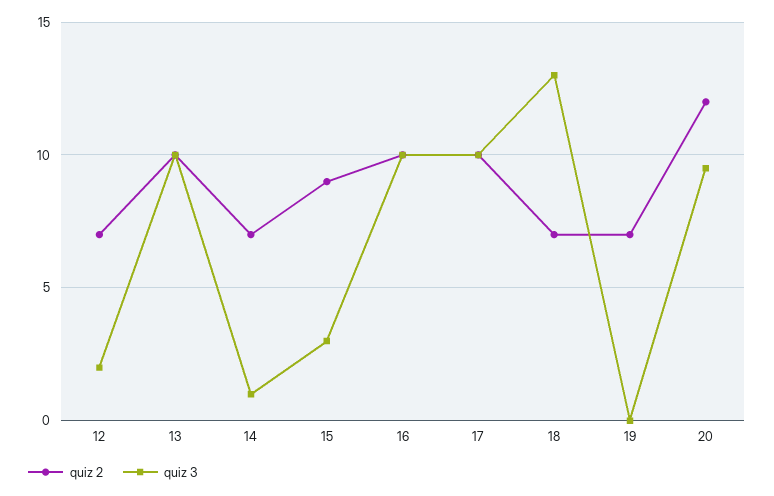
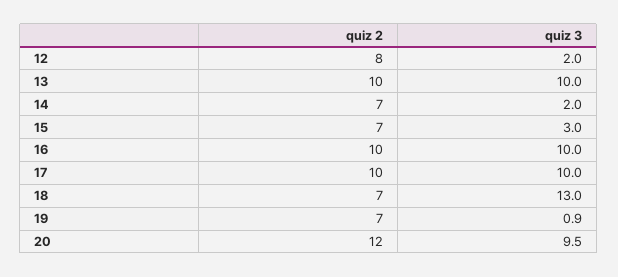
  {
    "quiz 2": {
-     "12": 7,
+     "12": 8,
      "13": 10,
      "14": 7,
-     "15": 9,
+     "15": 7,
      "16": 10,
      "17": 10,
      "18": 7,
      "19": 7,
      "20": 12
    },
    "quiz 3": {
      "12": 2,
      "13": 10,
-     "14": 1,
+     "14": 2,
      "15": 3,
      "16": 10,
      "17": 10,
      "18": 13,
-     "19": 0,
+     "19": 0.9,
      "20": 9.5
    }
  }

